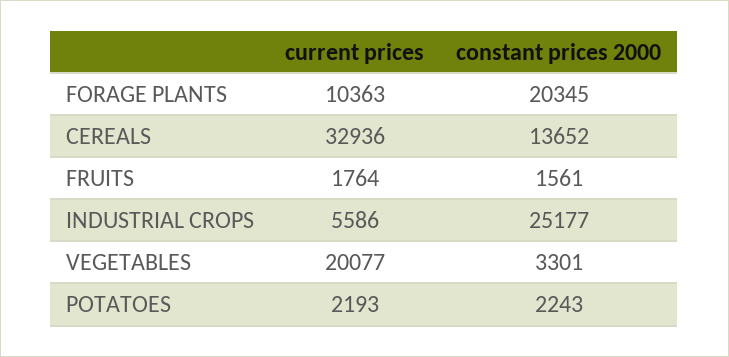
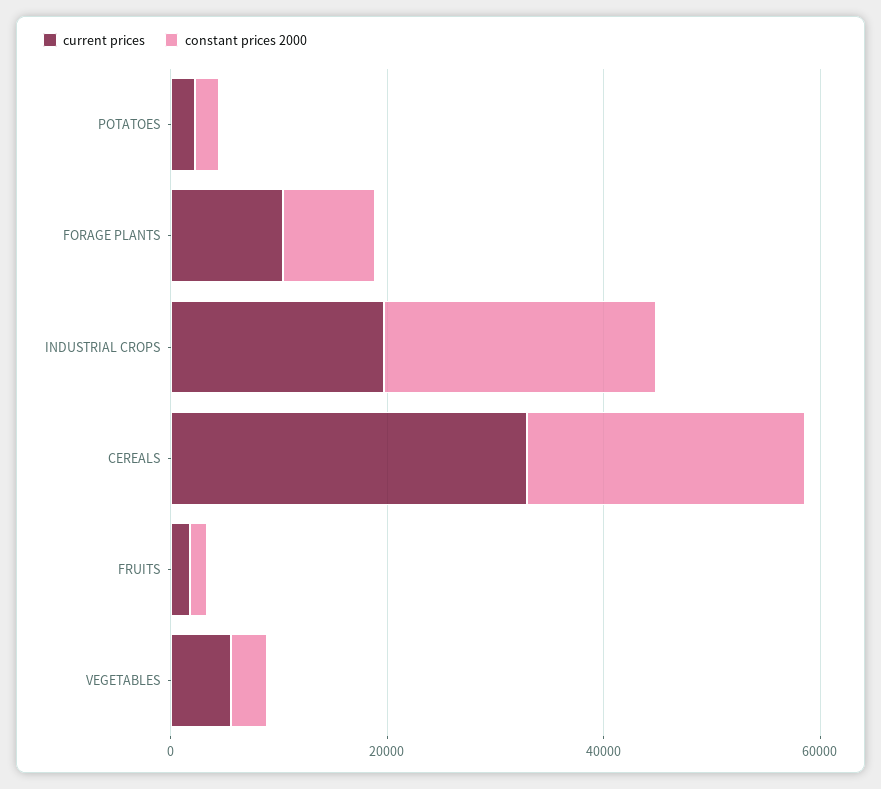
  {
    "current prices": {
      "FORAGE PLANTS": 10363,
      "CEREALS": 32936,
      "FRUITS": 1764,
-     "INDUSTRIAL CROPS": 5586,
+     "INDUSTRIAL CROPS": 20000,
-     "VEGETABLES": 20077,
+     "VEGETABLES": 5000,
      "POTATOES": 2193
    },
    "constant prices 2000": {
-     "FORAGE PLANTS": 20345,
+     "FORAGE PLANTS": 10000,
-     "CEREALS": 13652,
+     "CEREALS": 25000,
      "FRUITS": 1561,
      "INDUSTRIAL CROPS": 25177,
      "VEGETABLES": 3301,
      "POTATOES": 2243
    }
  }

